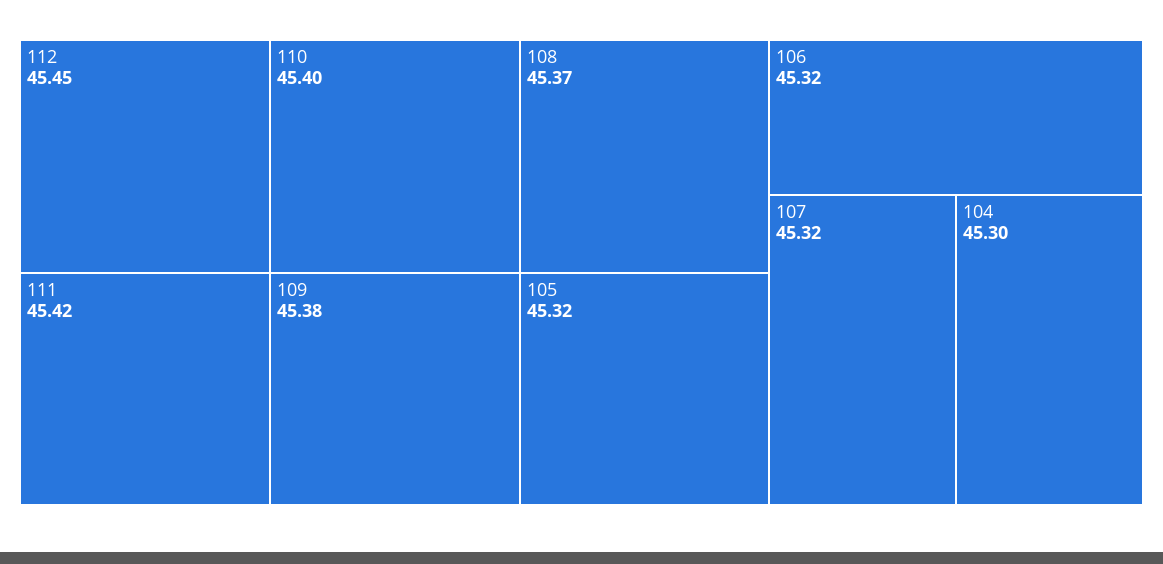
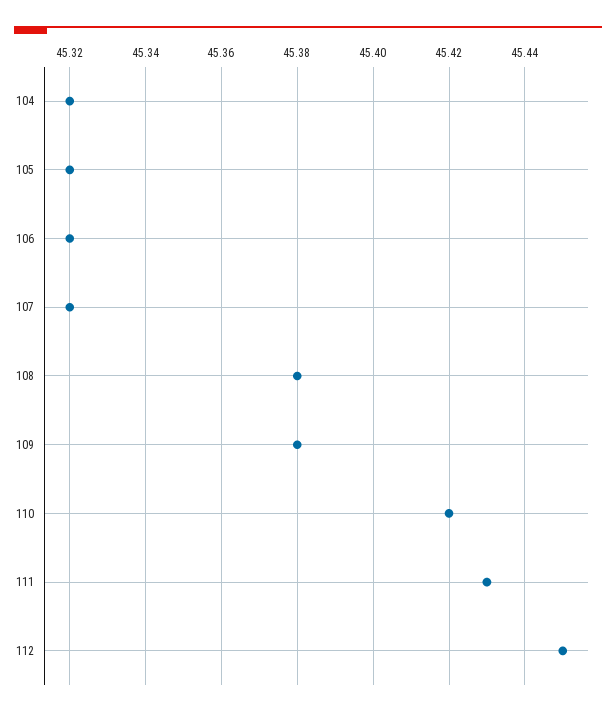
  {
    "112": 45.45,
-   "111": 45.42,
+   "111": 45.43,
-   "110": 45.4,
+   "110": 45.42,
    "109": 45.38,
-   "108": 45.37,
+   "108": 45.38,
    "105": 45.32,
    "106": 45.32,
    "107": 45.32,
-   "104": 45.3
+   "104": 45.32
  }

